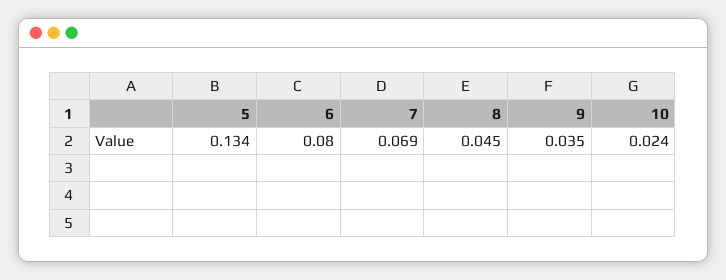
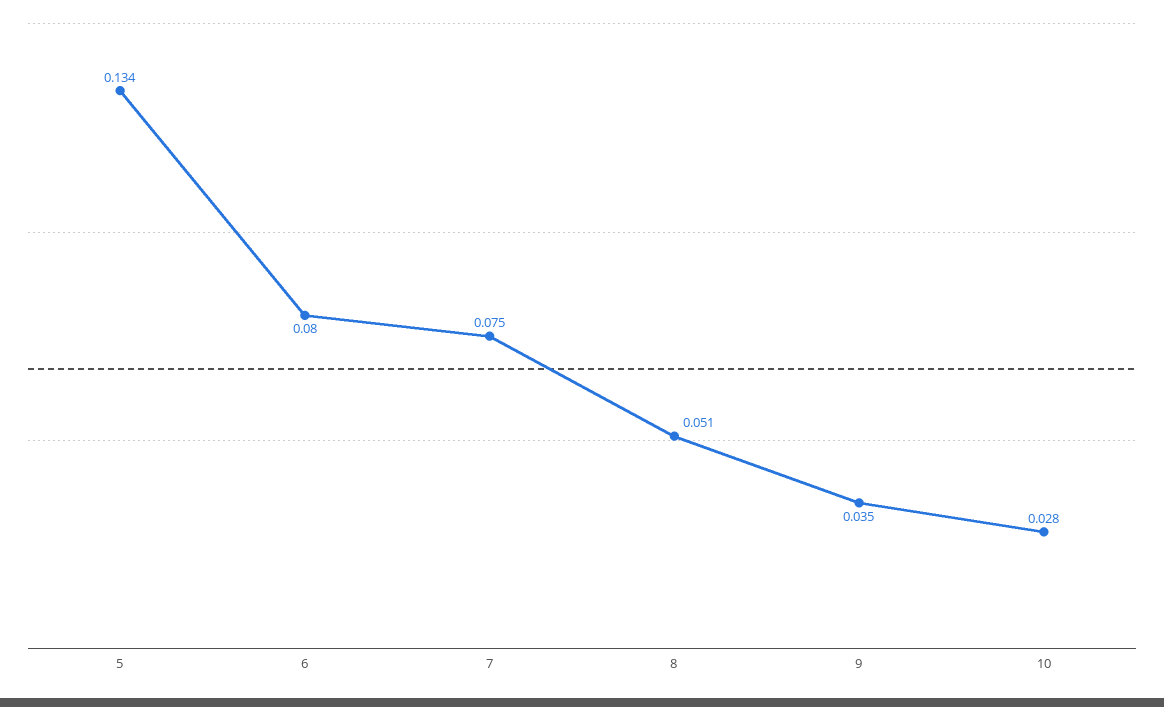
  {
    "5": 0.134,
    "6": 0.08,
-   "7": 0.069,
+   "7": 0.075,
-   "8": 0.045,
+   "8": 0.051,
    "9": 0.035,
-   "10": 0.024
+   "10": 0.028
  }

